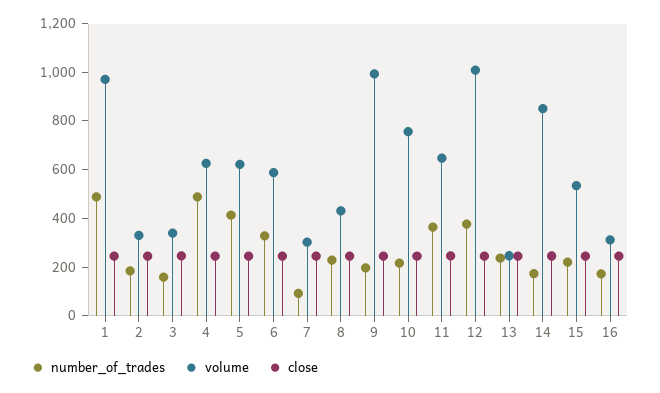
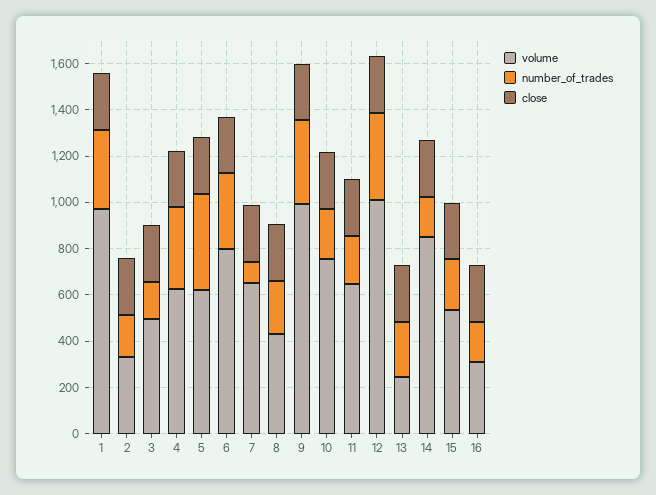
  {
    "number_of_trades": {
-     "1": 500,
+     "1": 350,
      "2": 200,
      "3": 150,
-     "4": 500,
+     "4": 350,
      "5": 400,
      "6": 350,
      "7": 100,
      "8": 250,
-     "9": 200,
+     "9": 350,
      "10": 200,
-     "11": 350,
+     "11": 200,
      "12": 400,
      "13": 250,
      "14": 150,
      "15": 200,
      "16": 150
    },
    "volume": {
      "1": 950,
      "2": 350,
-     "3": 350,
+     "3": 500,
      "4": 650,
      "5": 600,
-     "6": 600,
+     "6": 800,
-     "7": 300,
+     "7": 650,
      "8": 450,
      "9": 1000,
      "10": 750,
      "11": 650,
      "12": 1000,
      "13": 250,
      "14": 850,
      "15": 550,
      "16": 300
    },
    "close": {
      "1": 250,
      "2": 250,
      "3": 250,
      "4": 250,
      "5": 250,
      "6": 250,
      "7": 250,
      "8": 250,
      "9": 250,
      "10": 250,
      "11": 250,
      "12": 250,
      "13": 250,
      "14": 250,
      "15": 250,
      "16": 250
    }
  }

